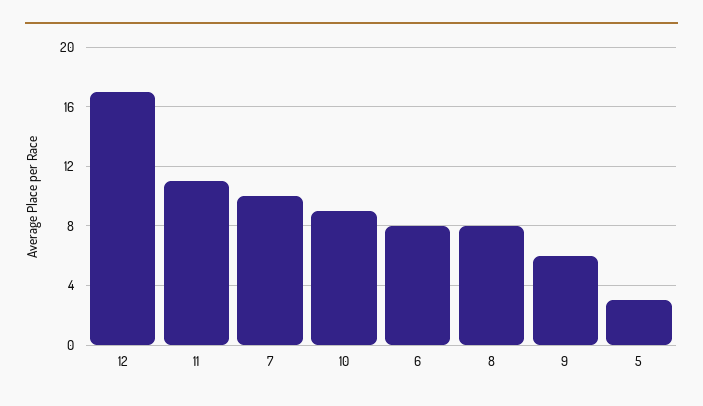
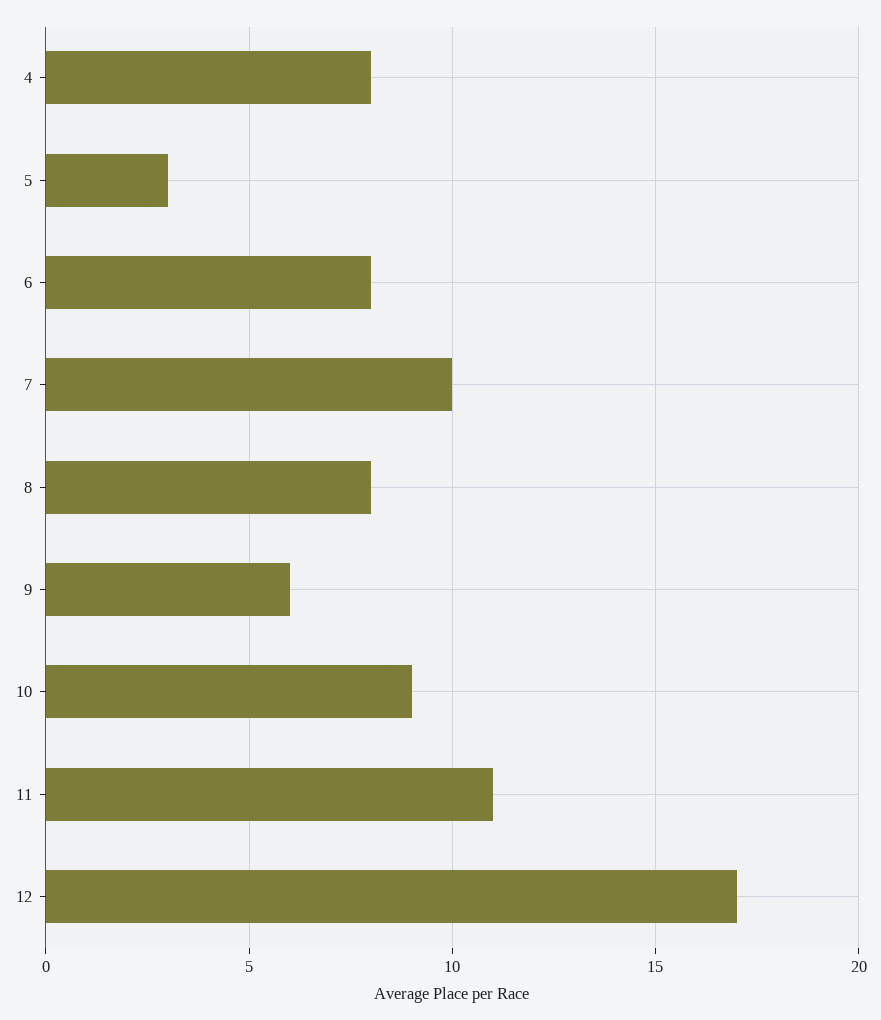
  {
    "12": 17,
    "11": 11,
    "7": 10,
    "10": 9,
    "6": 8,
    "8": 8,
    "9": 6,
-   "5": 3
+   "5": 3,
+   "4": 8
  }

